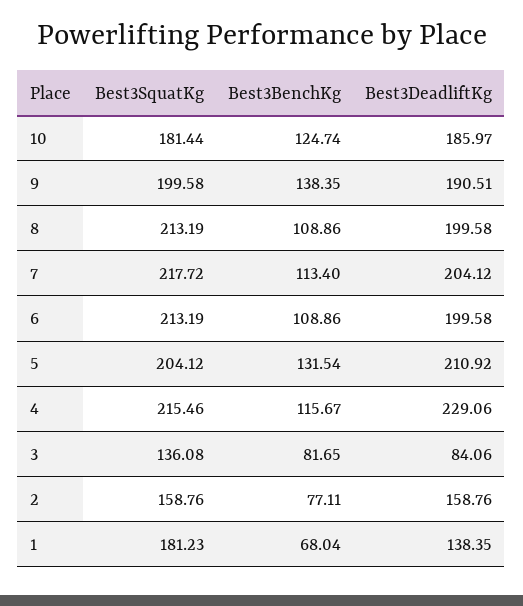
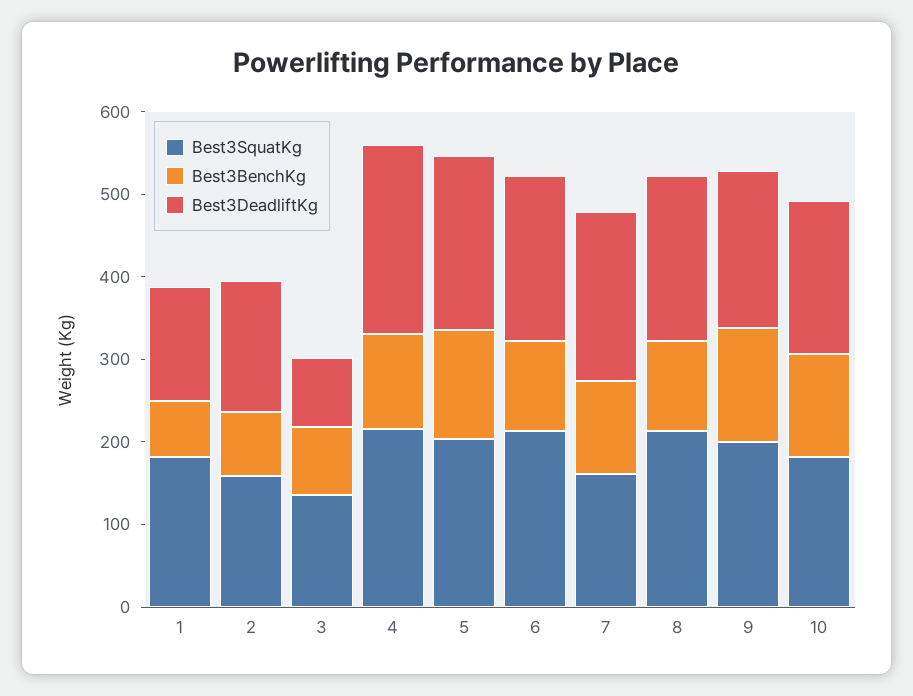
  {
    "Best3SquatKg": {
      "10": 181.44,
      "9": 199.58,
      "8": 213.19,
-     "7": 217.72,
+     "7": 160,
      "6": 213.19,
      "5": 204.12,
      "4": 215.46,
      "3": 136.08,
      "2": 158.76,
      "1": 181.23
    },
    "Best3BenchKg": {
      "10": 124.74,
      "9": 138.35,
      "8": 108.86,
      "7": 113.4,
      "6": 108.86,
      "5": 131.54,
      "4": 115.67,
      "3": 81.65,
      "2": 77.11,
      "1": 68.04
    },
    "Best3DeadliftKg": {
      "10": 185.97,
      "9": 190.51,
      "8": 199.58,
      "7": 204.12,
      "6": 199.58,
      "5": 210.92,
      "4": 229.06,
      "3": 84.06,
      "2": 158.76,
      "1": 138.35
    }
  }

